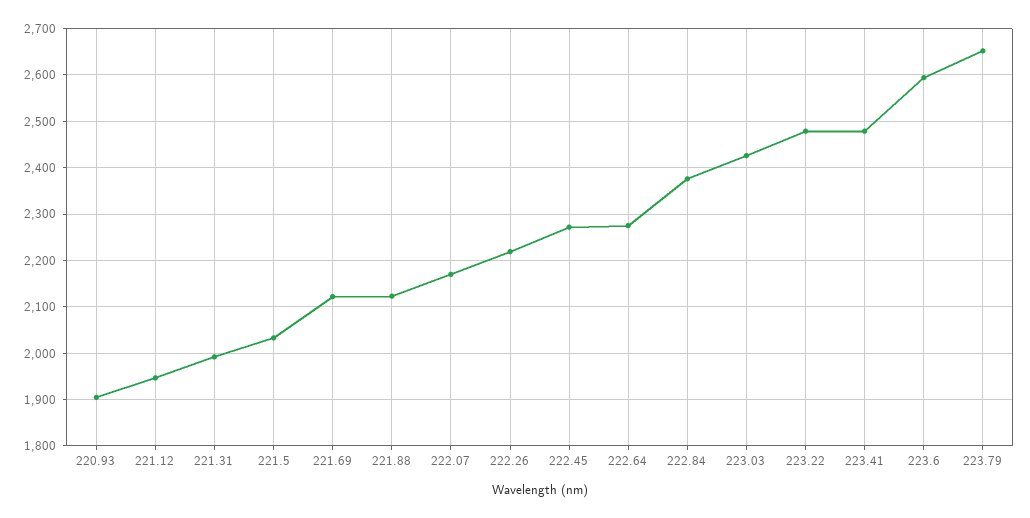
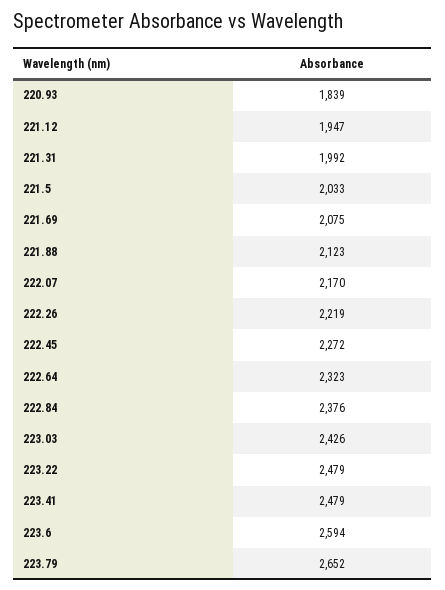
  {
-   "220.93": 1900,
+   "220.93": 1839,
    "221.12": 1947,
    "221.31": 1992,
    "221.5": 2033,
-   "221.69": 2120,
+   "221.69": 2075,
    "221.88": 2123,
    "222.07": 2170,
    "222.26": 2219,
    "222.45": 2272,
-   "222.64": 2280,
+   "222.64": 2323,
    "222.84": 2376,
    "223.03": 2426,
    "223.22": 2479,
    "223.41": 2479,
    "223.6": 2594,
    "223.79": 2652
  }

